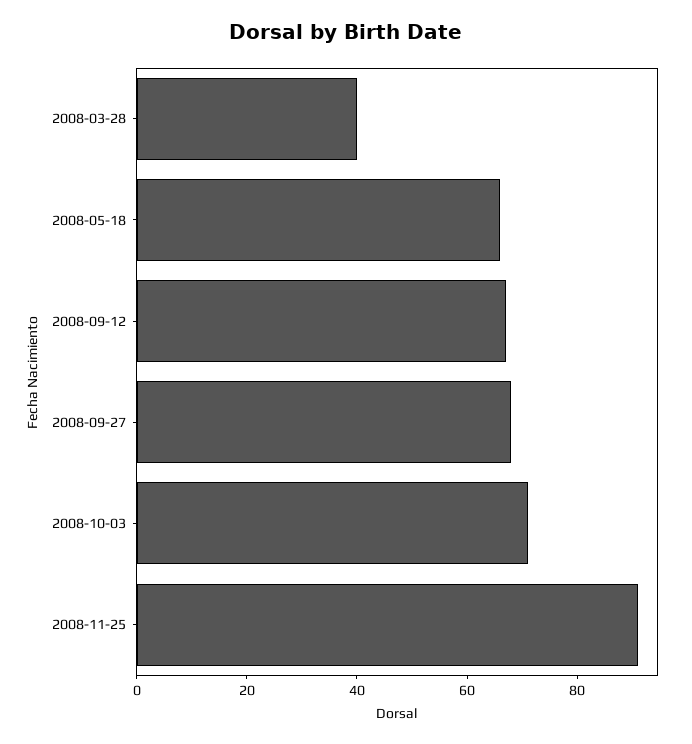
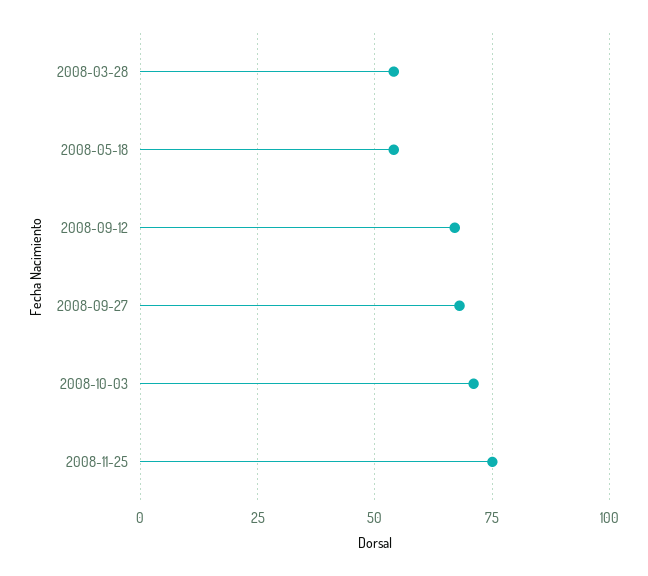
  {
-   "2008-03-28": 40,
+   "2008-03-28": 55,
-   "2008-05-18": 65,
+   "2008-05-18": 55,
    "2008-09-12": 65,
    "2008-09-27": 70,
    "2008-10-03": 70,
-   "2008-11-25": 90
+   "2008-11-25": 75
  }

